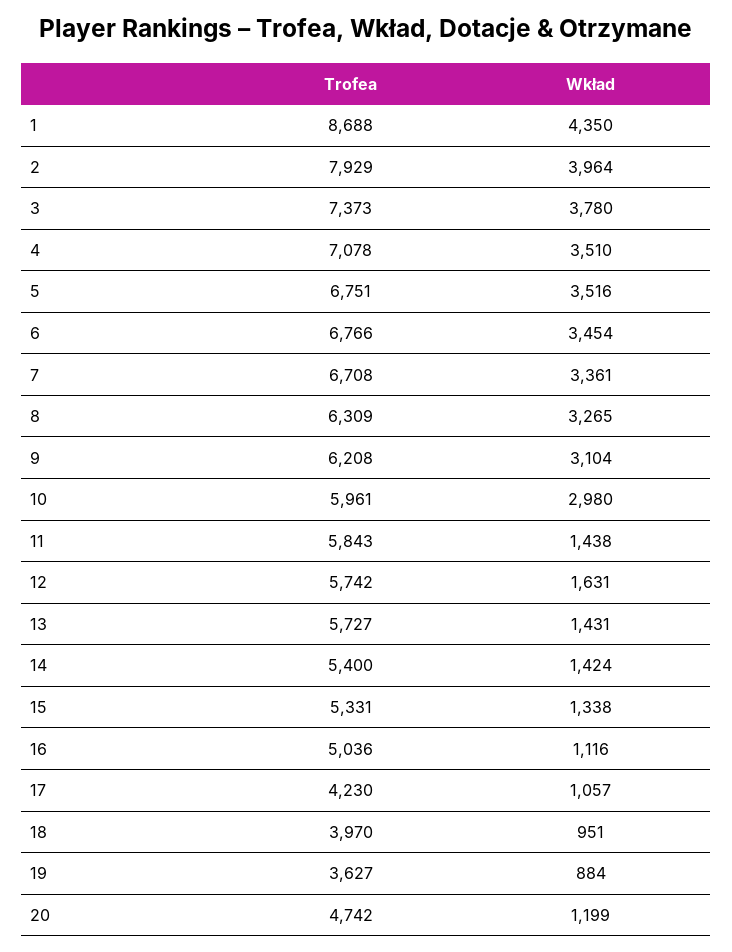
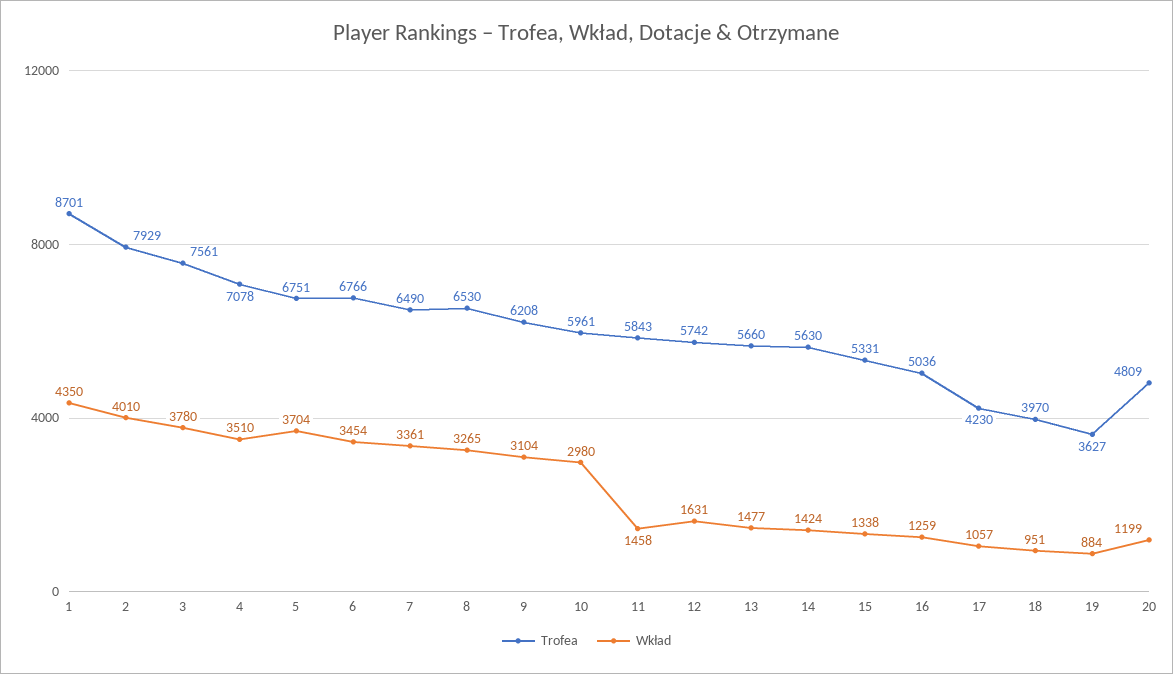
  {
    "Trofea": {
-     "1": 8688,
+     "1": 8701,
      "2": 7929,
-     "3": 7373,
+     "3": 7561,
      "4": 7078,
      "5": 6751,
      "6": 6766,
-     "7": 6708,
+     "7": 6490,
-     "8": 6309,
+     "8": 6530,
      "9": 6208,
      "10": 5961,
      "11": 5843,
      "12": 5742,
-     "13": 5727,
+     "13": 5660,
-     "14": 5400,
+     "14": 5630,
      "15": 5331,
      "16": 5036,
      "17": 4230,
      "18": 3970,
      "19": 3627,
-     "20": 4742
+     "20": 4809
    },
    "Wkład": {
      "1": 4350,
-     "2": 3964,
+     "2": 4010,
      "3": 3780,
      "4": 3510,
-     "5": 3516,
+     "5": 3704,
      "6": 3454,
      "7": 3361,
      "8": 3265,
      "9": 3104,
      "10": 2980,
-     "11": 1438,
+     "11": 1458,
      "12": 1631,
-     "13": 1431,
+     "13": 1477,
      "14": 1424,
      "15": 1338,
-     "16": 1116,
+     "16": 1259,
      "17": 1057,
      "18": 951,
      "19": 884,
      "20": 1199
    }
  }

